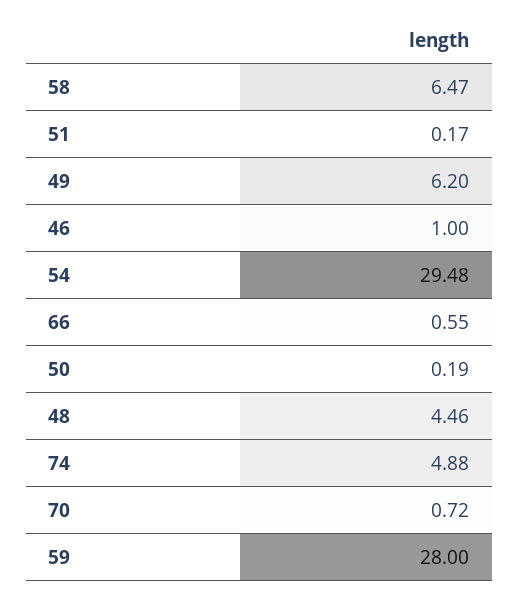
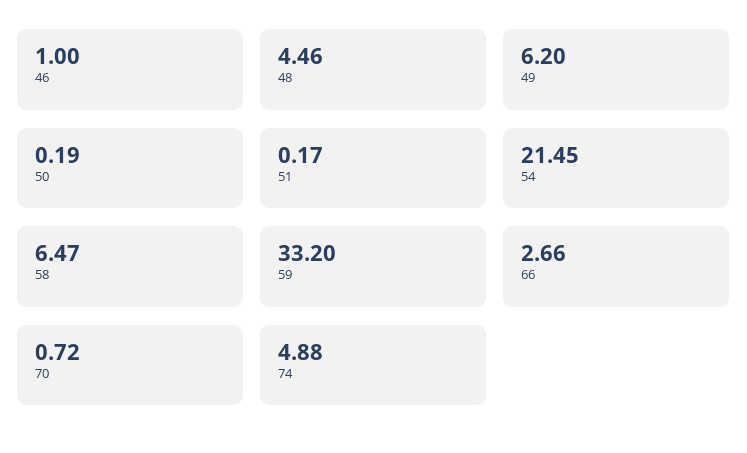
  {
    "58": 6.47,
    "51": 0.17,
    "49": 6.2,
    "46": 1,
-   "54": 29.48,
+   "54": 21.45,
-   "66": 0.55,
+   "66": 2.66,
    "50": 0.19,
    "48": 4.46,
    "74": 4.88,
    "70": 0.72,
-   "59": 28
+   "59": 33.2
  }

